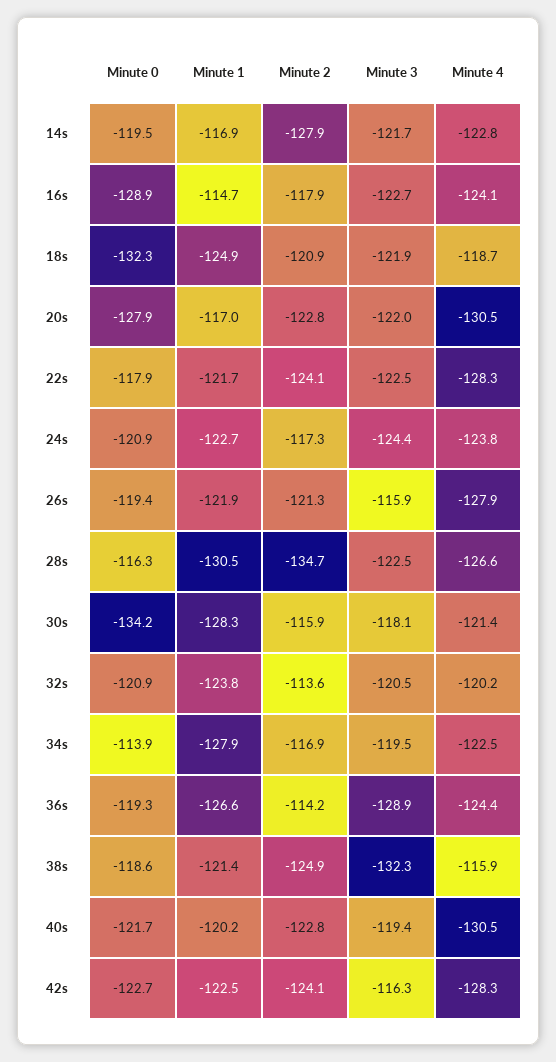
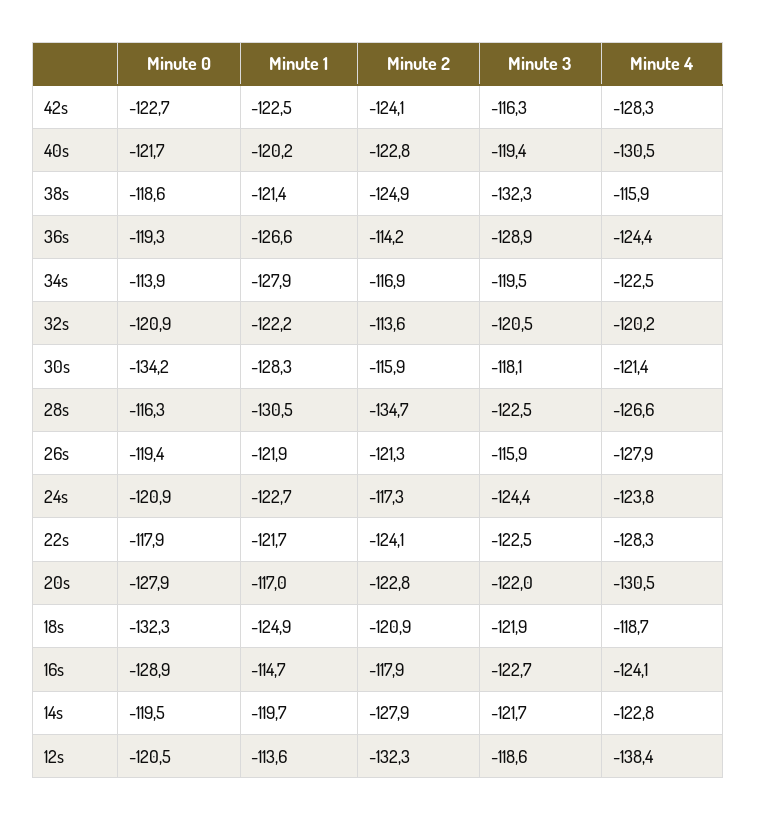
  {
    "Minute 0": {
      "14s": -119.5,
      "16s": -128.9,
      "18s": -132.3,
      "20s": -127.9,
      "22s": -117.9,
      "24s": -120.9,
      "26s": -119.4,
      "28s": -116.3,
      "30s": -134.2,
      "32s": -120.9,
      "34s": -113.9,
      "36s": -119.3,
      "38s": -118.6,
      "40s": -121.7,
-     "42s": -122.7
+     "42s": -122.7,
+     "12s": -120.5
    },
    "Minute 1": {
-     "14s": -116.9,
+     "14s": -119.7,
      "16s": -114.7,
      "18s": -124.9,
      "20s": -117,
      "22s": -121.7,
      "24s": -122.7,
      "26s": -121.9,
      "28s": -130.5,
      "30s": -128.3,
-     "32s": -123.8,
+     "32s": -122.2,
      "34s": -127.9,
      "36s": -126.6,
      "38s": -121.4,
      "40s": -120.2,
-     "42s": -122.5
+     "42s": -122.5,
+     "12s": -113.6
    },
    "Minute 2": {
      "14s": -127.9,
      "16s": -117.9,
      "18s": -120.9,
      "20s": -122.8,
      "22s": -124.1,
      "24s": -117.3,
      "26s": -121.3,
      "28s": -134.7,
      "30s": -115.9,
      "32s": -113.6,
      "34s": -116.9,
      "36s": -114.2,
      "38s": -124.9,
      "40s": -122.8,
-     "42s": -124.1
+     "42s": -124.1,
+     "12s": -132.3
    },
    "Minute 3": {
      "14s": -121.7,
      "16s": -122.7,
      "18s": -121.9,
      "20s": -122,
      "22s": -122.5,
      "24s": -124.4,
      "26s": -115.9,
      "28s": -122.5,
      "30s": -118.1,
      "32s": -120.5,
      "34s": -119.5,
      "36s": -128.9,
      "38s": -132.3,
      "40s": -119.4,
-     "42s": -116.3
+     "42s": -116.3,
+     "12s": -118.6
    },
    "Minute 4": {
      "14s": -122.8,
      "16s": -124.1,
      "18s": -118.7,
      "20s": -130.5,
      "22s": -128.3,
      "24s": -123.8,
      "26s": -127.9,
      "28s": -126.6,
      "30s": -121.4,
      "32s": -120.2,
      "34s": -122.5,
      "36s": -124.4,
      "38s": -115.9,
      "40s": -130.5,
-     "42s": -128.3
+     "42s": -128.3,
+     "12s": -138.4
    }
  }

